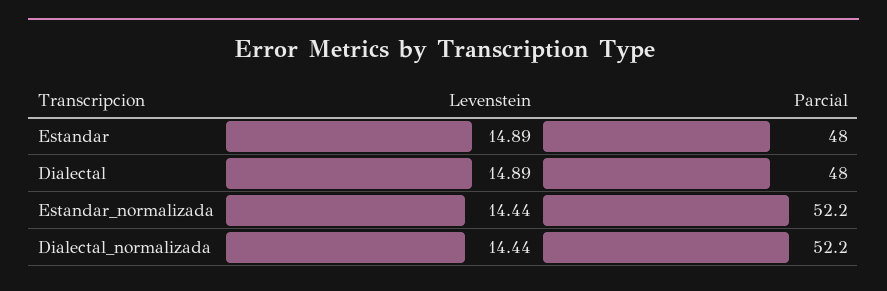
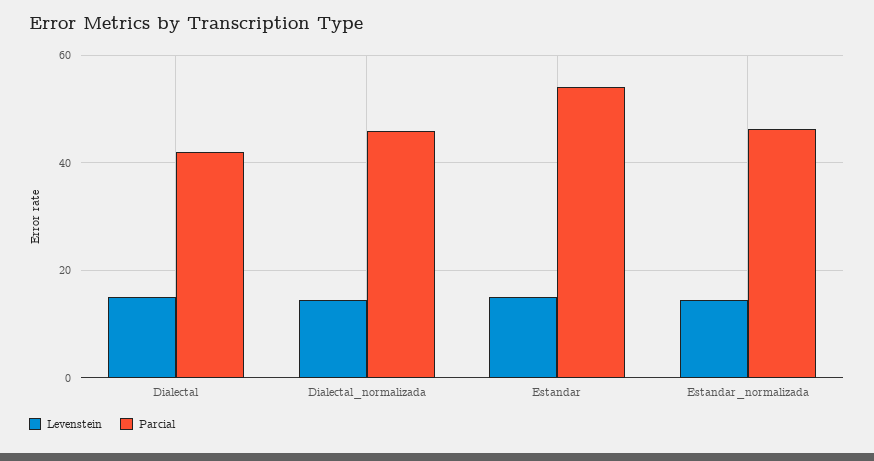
  {
    "Levenstein": {
      "Estandar": 14.89,
      "Dialectal": 14.89,
      "Estandar_normalizada": 14.44,
      "Dialectal_normalizada": 14.44
    },
    "Parcial": {
-     "Estandar": 48,
+     "Estandar": 54,
-     "Dialectal": 48,
+     "Dialectal": 42,
-     "Estandar_normalizada": 52.2,
+     "Estandar_normalizada": 46,
-     "Dialectal_normalizada": 52.2
+     "Dialectal_normalizada": 46
    }
  }

